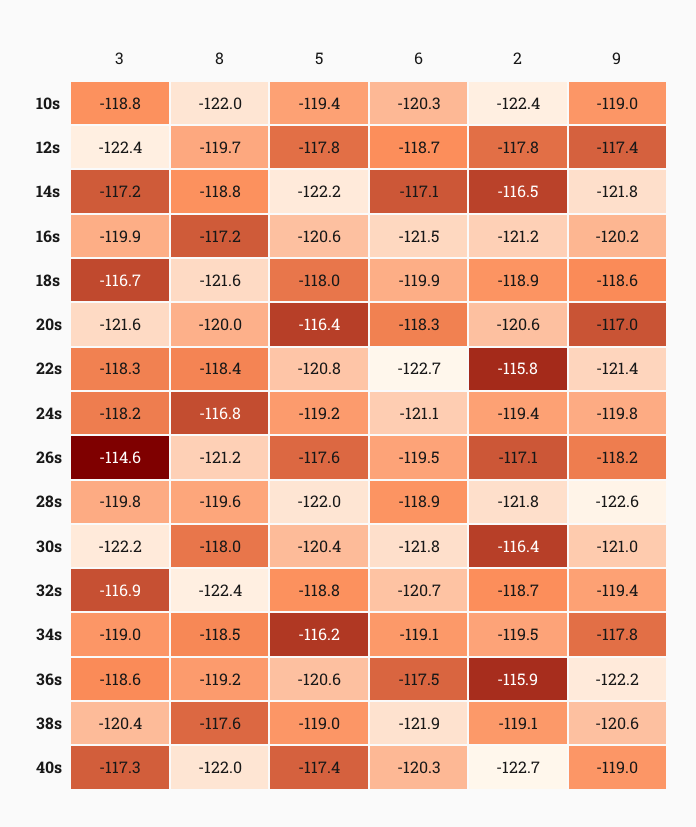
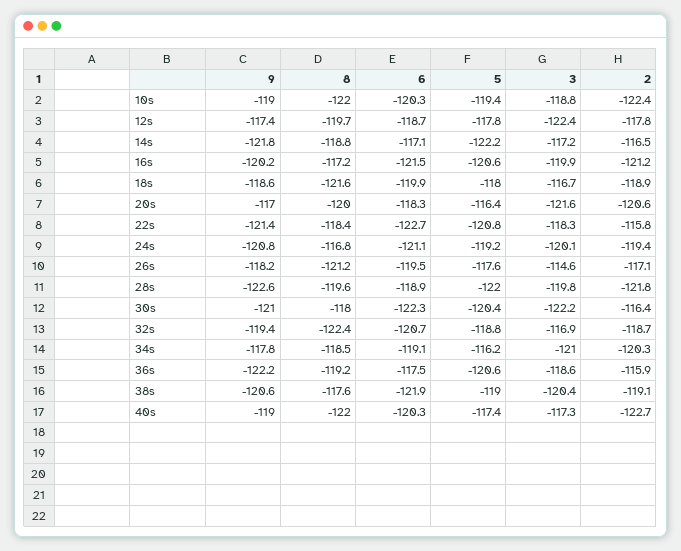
  {
    "3": {
      "10s": -118.8,
      "12s": -122.4,
      "14s": -117.2,
      "16s": -119.9,
      "18s": -116.7,
      "20s": -121.6,
      "22s": -118.3,
-     "24s": -118.2,
+     "24s": -120.1,
      "26s": -114.6,
      "28s": -119.8,
      "30s": -122.2,
      "32s": -116.9,
-     "34s": -119,
+     "34s": -121,
      "36s": -118.6,
      "38s": -120.4,
      "40s": -117.3
    },
    "8": {
      "10s": -122,
      "12s": -119.7,
      "14s": -118.8,
      "16s": -117.2,
      "18s": -121.6,
      "20s": -120,
      "22s": -118.4,
      "24s": -116.8,
      "26s": -121.2,
      "28s": -119.6,
      "30s": -118,
      "32s": -122.4,
      "34s": -118.5,
      "36s": -119.2,
      "38s": -117.6,
      "40s": -122
    },
    "5": {
      "10s": -119.4,
      "12s": -117.8,
      "14s": -122.2,
      "16s": -120.6,
      "18s": -118,
      "20s": -116.4,
      "22s": -120.8,
      "24s": -119.2,
      "26s": -117.6,
      "28s": -122,
      "30s": -120.4,
      "32s": -118.8,
      "34s": -116.2,
      "36s": -120.6,
      "38s": -119,
      "40s": -117.4
    },
    "6": {
      "10s": -120.3,
      "12s": -118.7,
      "14s": -117.1,
      "16s": -121.5,
      "18s": -119.9,
      "20s": -118.3,
      "22s": -122.7,
      "24s": -121.1,
      "26s": -119.5,
      "28s": -118.9,
-     "30s": -121.8,
+     "30s": -122.3,
      "32s": -120.7,
      "34s": -119.1,
      "36s": -117.5,
      "38s": -121.9,
      "40s": -120.3
    },
    "2": {
      "10s": -122.4,
      "12s": -117.8,
      "14s": -116.5,
      "16s": -121.2,
      "18s": -118.9,
      "20s": -120.6,
      "22s": -115.8,
      "24s": -119.4,
      "26s": -117.1,
      "28s": -121.8,
      "30s": -116.4,
      "32s": -118.7,
-     "34s": -119.5,
+     "34s": -120.3,
      "36s": -115.9,
      "38s": -119.1,
      "40s": -122.7
    },
    "9": {
      "10s": -119,
      "12s": -117.4,
      "14s": -121.8,
      "16s": -120.2,
      "18s": -118.6,
      "20s": -117,
      "22s": -121.4,
-     "24s": -119.8,
+     "24s": -120.8,
      "26s": -118.2,
      "28s": -122.6,
      "30s": -121,
      "32s": -119.4,
      "34s": -117.8,
      "36s": -122.2,
      "38s": -120.6,
      "40s": -119
    }
  }

